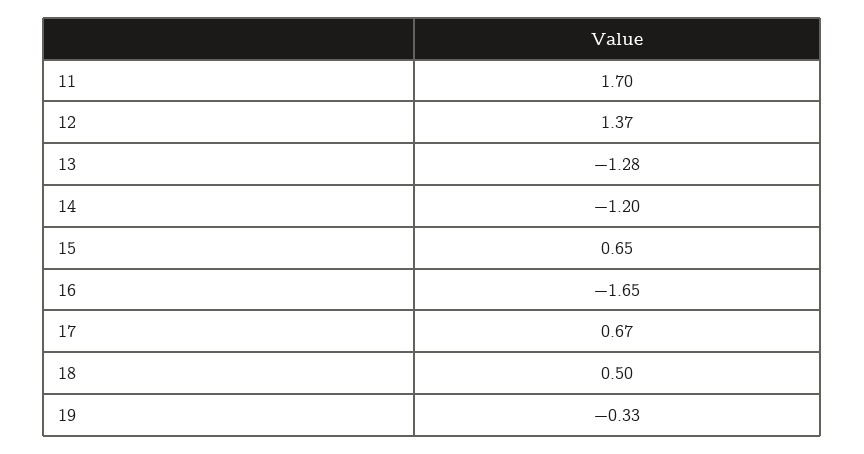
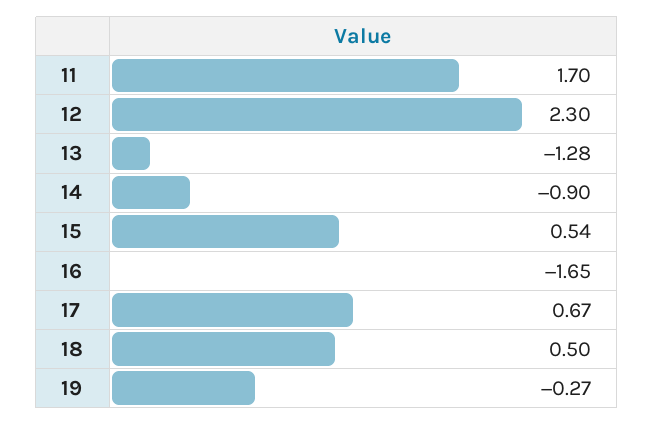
  {
    "11": 1.7,
-   "12": 1.37,
+   "12": 2.3,
    "13": -1.28,
-   "14": -1.2,
+   "14": -0.9,
-   "15": 0.65,
+   "15": 0.54,
    "16": -1.65,
    "17": 0.67,
    "18": 0.5,
-   "19": -0.33
+   "19": -0.27
  }

